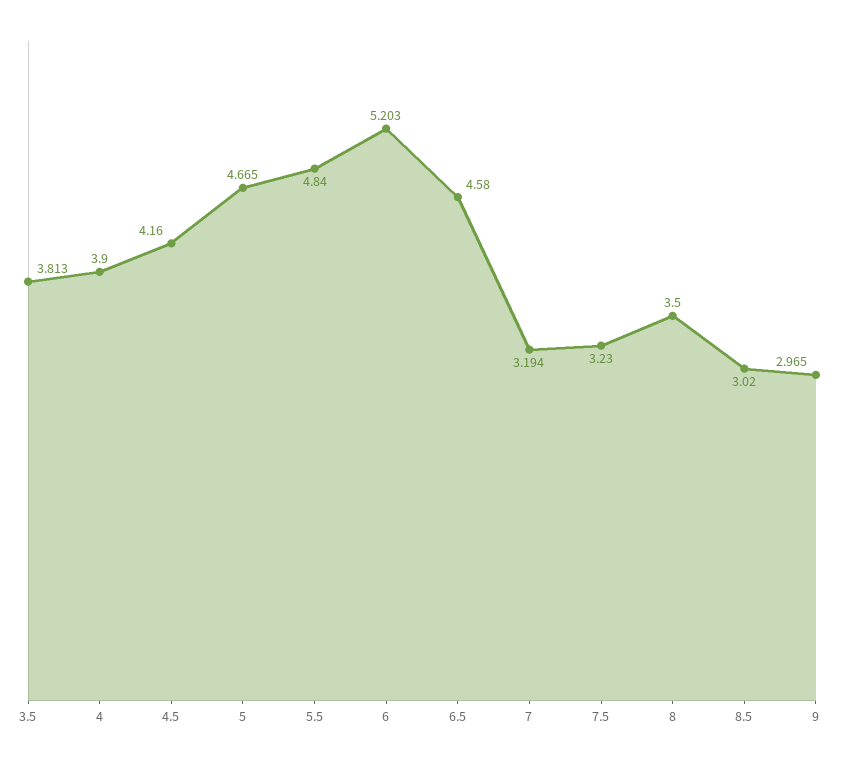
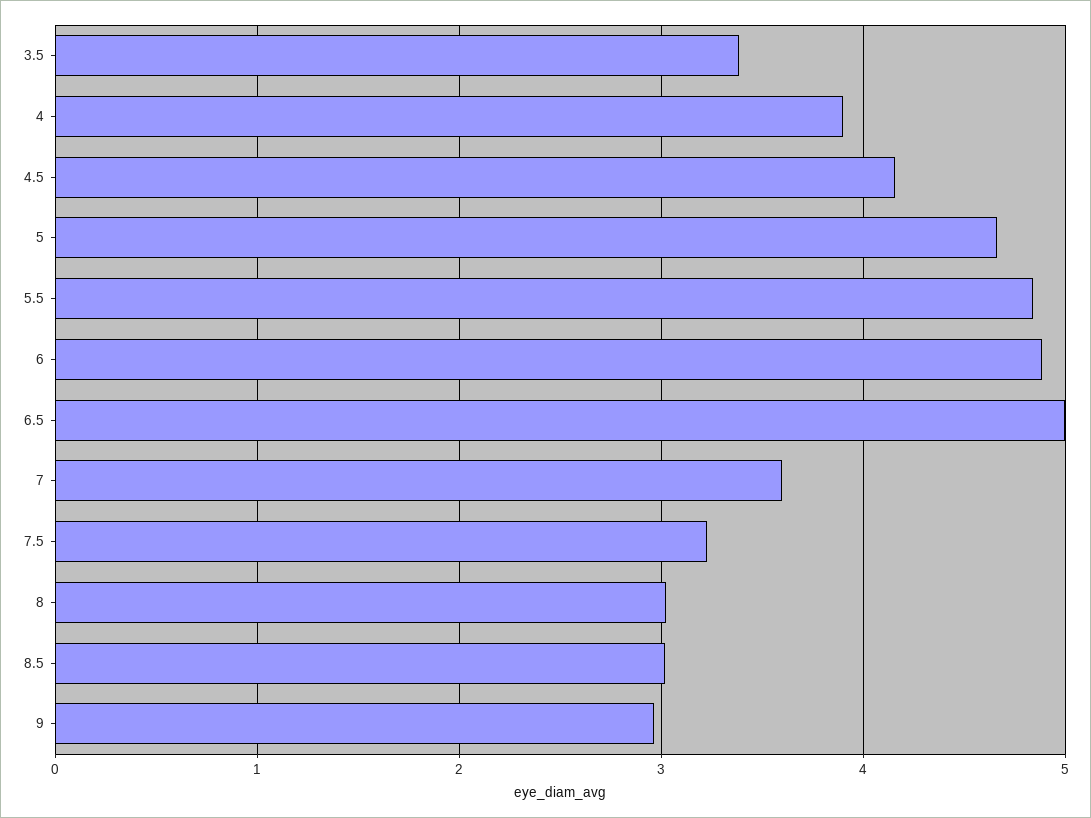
  {
-   "3.5": 3.813,
+   "3.5": 3.4,
    "4": 3.9,
    "4.5": 4.16,
    "5": 4.665,
    "5.5": 4.84,
-   "6": 5.203,
+   "6": 4.9,
-   "6.5": 4.58,
+   "6.5": 5,
-   "7": 3.194,
+   "7": 3.6,
    "7.5": 3.23,
-   "8": 3.5,
+   "8": 3,
    "8.5": 3.02,
    "9": 2.965
  }

